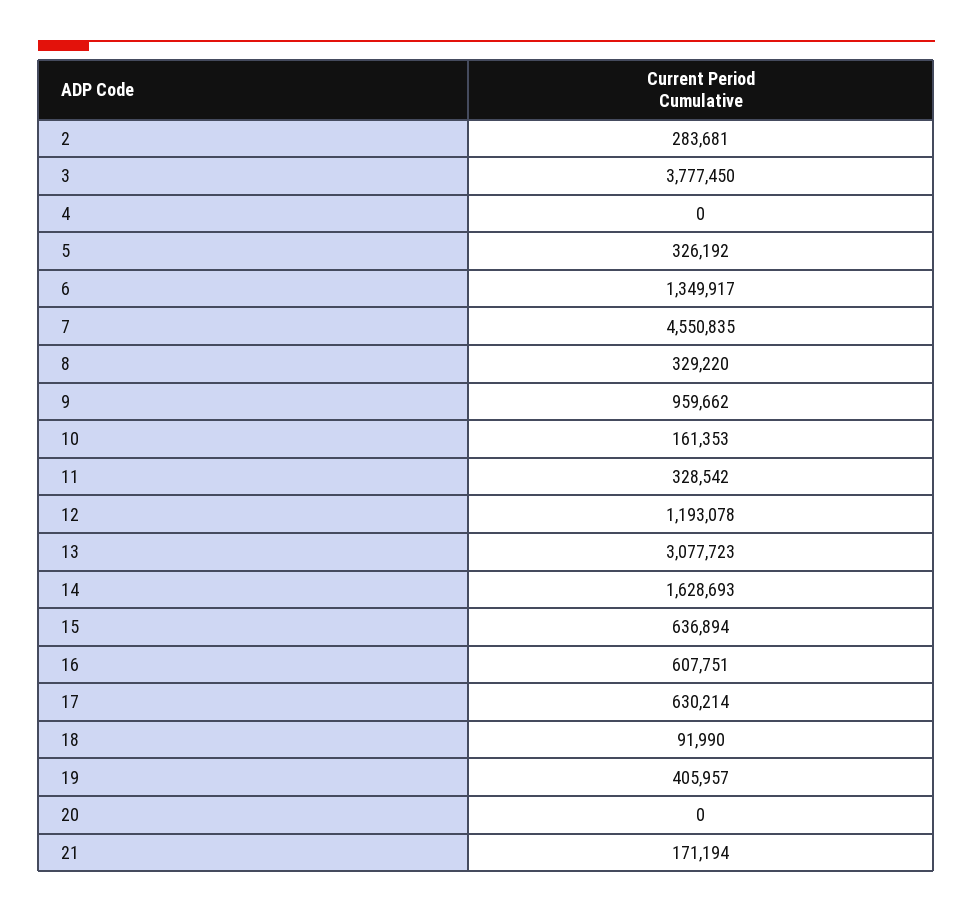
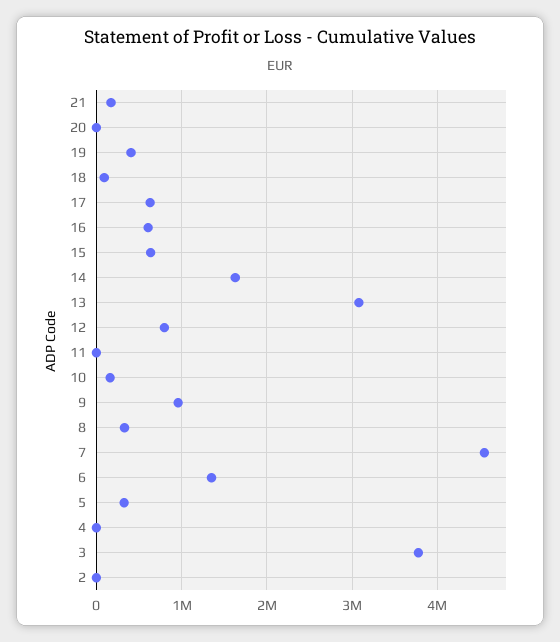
  {
-   "2": 283681,
+   "2": 0,
    "3": 3777450,
    "4": 0,
    "5": 326192,
    "6": 1349917,
    "7": 4550835,
    "8": 329220,
    "9": 959662,
    "10": 161353,
-   "11": 328542,
+   "11": 0,
-   "12": 1193078,
+   "12": 800000,
    "13": 3077723,
    "14": 1628693,
    "15": 636894,
    "16": 607751,
    "17": 630214,
    "18": 91990,
    "19": 405957,
    "20": 0,
    "21": 171194
  }

